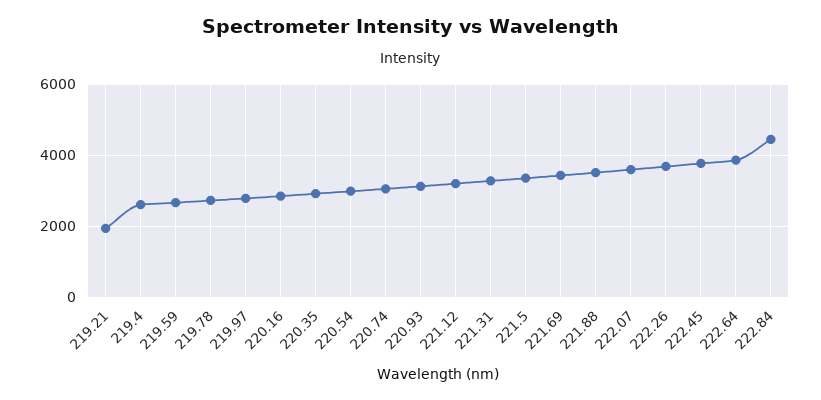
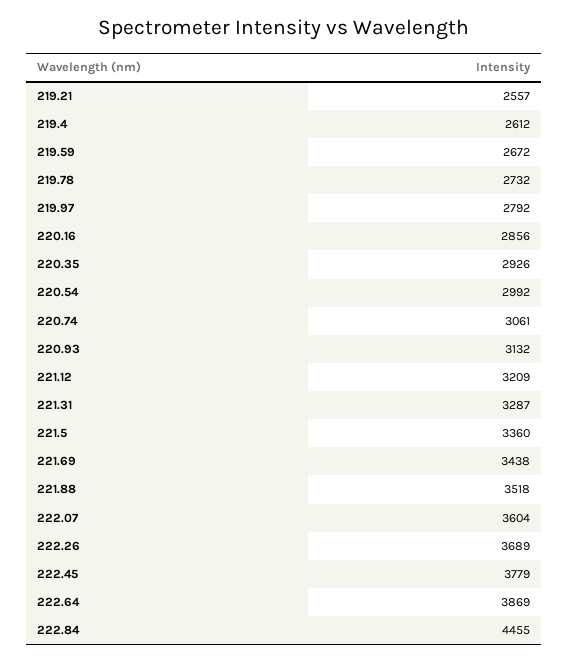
  {
-   "219.21": 2000,
+   "219.21": 2557,
    "219.4": 2612,
    "219.59": 2672,
    "219.78": 2732,
    "219.97": 2792,
    "220.16": 2856,
    "220.35": 2926,
    "220.54": 2992,
    "220.74": 3061,
    "220.93": 3132,
    "221.12": 3209,
    "221.31": 3287,
    "221.5": 3360,
    "221.69": 3438,
    "221.88": 3518,
    "222.07": 3604,
    "222.26": 3689,
    "222.45": 3779,
    "222.64": 3869,
    "222.84": 4455
  }

